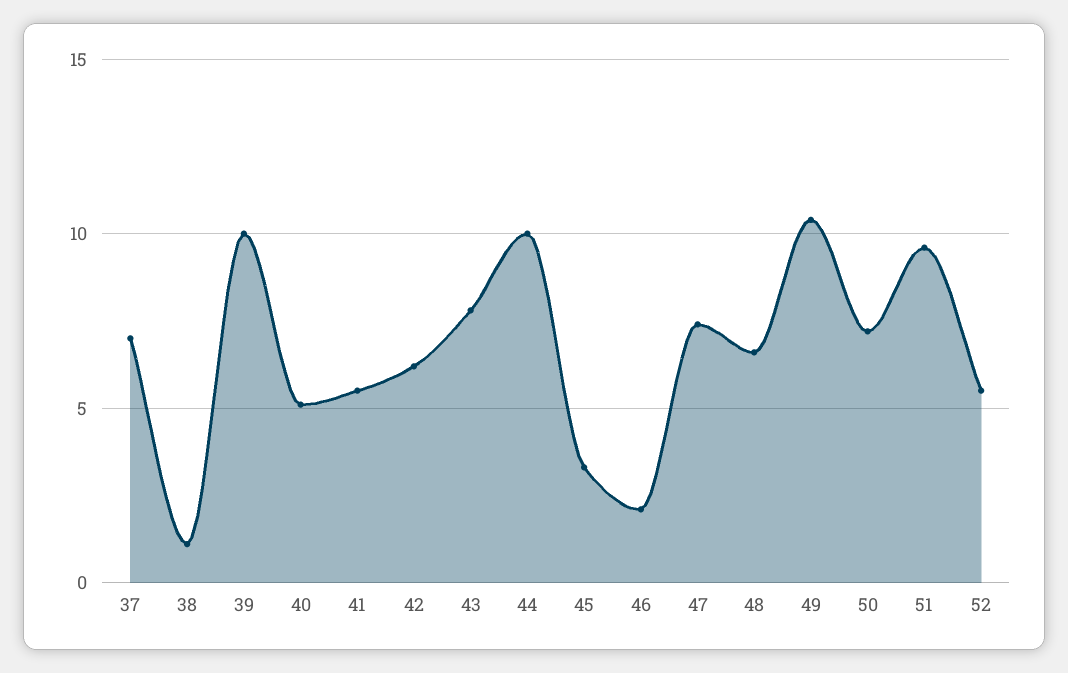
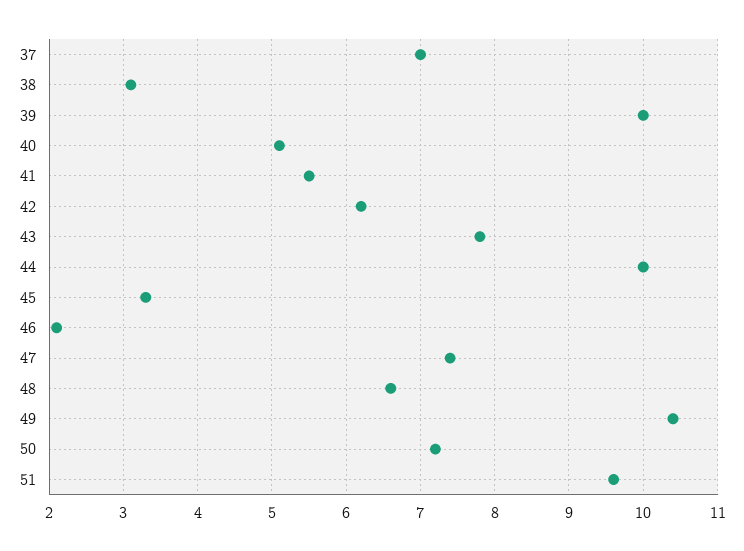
  {
    "37": 7,
-   "38": 1,
+   "38": 3.1,
    "39": 10,
    "40": 5.1,
    "41": 5.5,
    "42": 6.2,
    "43": 7.8,
    "44": 10,
    "45": 3.3,
    "46": 2.1,
    "47": 7.4,
    "48": 6.6,
    "49": 10.4,
    "50": 7.2,
-   "51": 9.6,
+   "51": 9.6
-   "52": 5.5
  }

